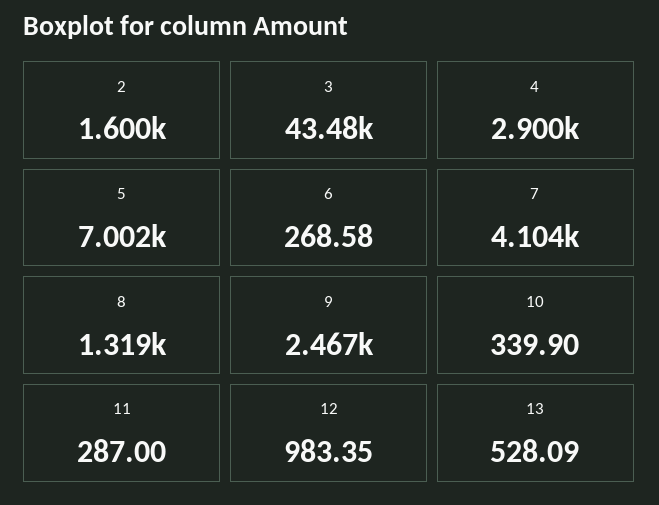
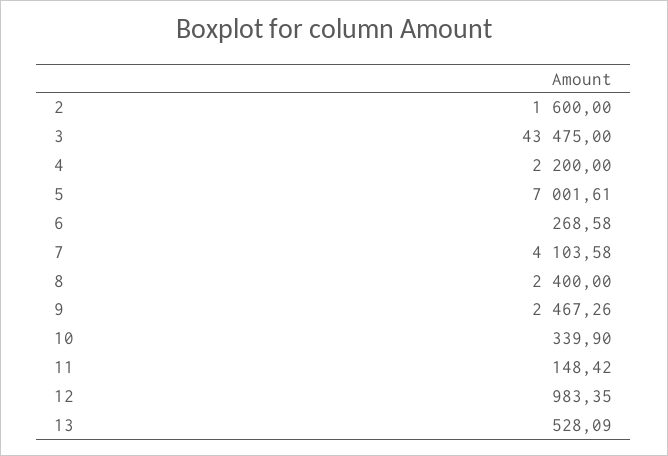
  {
    "2": 1600,
    "3": 43475,
-   "4": 2900,
+   "4": 2200,
    "5": 7001.61,
    "6": 268.58,
    "7": 4103.58,
-   "8": 1319,
+   "8": 2400,
    "9": 2467.26,
    "10": 339.9,
-   "11": 287,
+   "11": 148.42,
    "12": 983.35,
    "13": 528.09
  }

